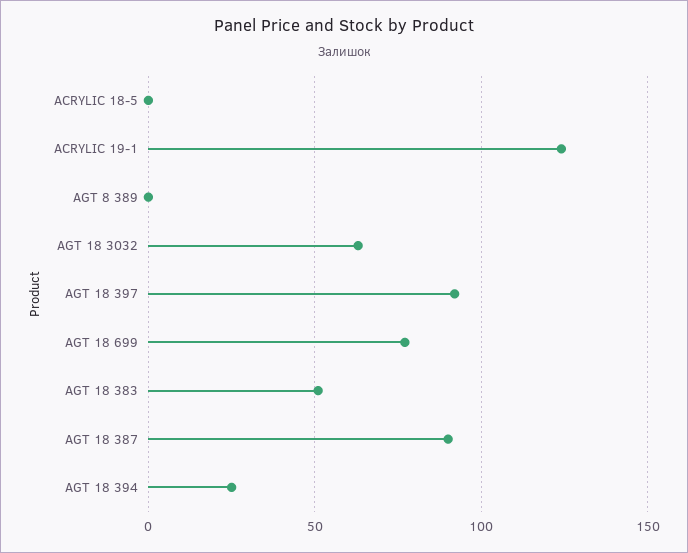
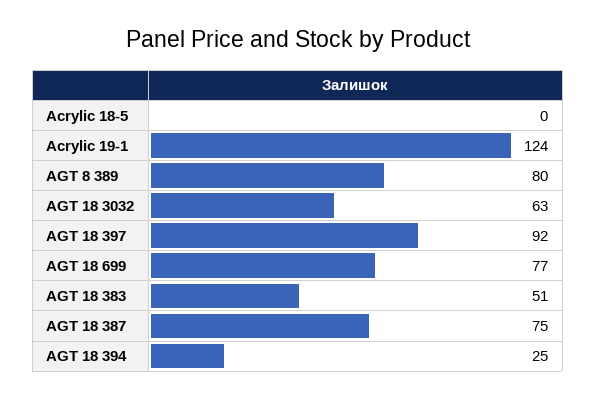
  {
    "ACRYLIC 18-5": 0,
    "ACRYLIC 19-1": 124,
-   "AGT 8 389": 0,
+   "AGT 8 389": 80,
    "AGT 18 3032": 63,
    "AGT 18 397": 92,
    "AGT 18 699": 77,
    "AGT 18 383": 51,
-   "AGT 18 387": 90,
+   "AGT 18 387": 75,
    "AGT 18 394": 25
  }

